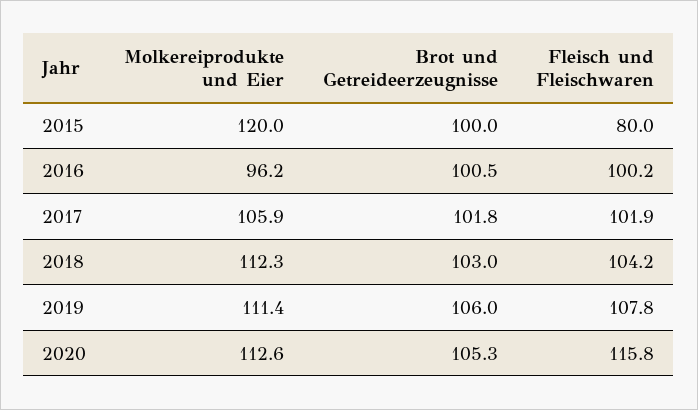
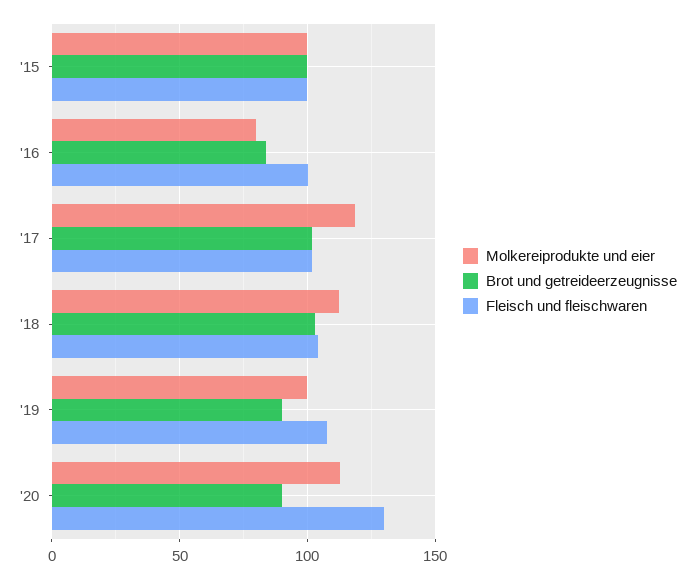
  {
    "Molkereiprodukte und Eier": {
-     "2015": 120,
+     "2015": 100,
-     "2016": 96.2,
+     "2016": 80,
-     "2017": 105.9,
+     "2017": 120,
      "2018": 112.3,
-     "2019": 111.4,
+     "2019": 100,
      "2020": 112.6
    },
    "Brot und Getreideerzeugnisse": {
      "2015": 100,
-     "2016": 100.5,
+     "2016": 85,
      "2017": 101.8,
      "2018": 103,
-     "2019": 106,
+     "2019": 90,
-     "2020": 105.3
+     "2020": 90
    },
    "Fleisch und Fleischwaren": {
-     "2015": 80,
+     "2015": 100,
      "2016": 100.2,
      "2017": 101.9,
      "2018": 104.2,
      "2019": 107.8,
-     "2020": 115.8
+     "2020": 130
    }
  }

